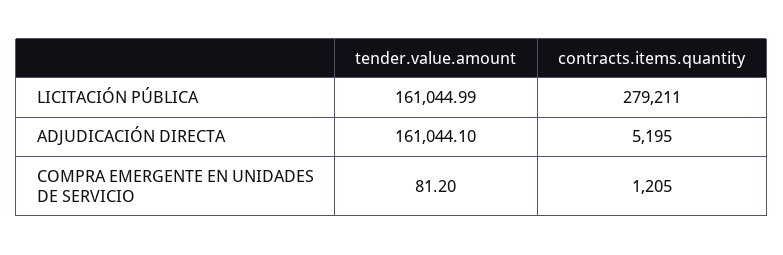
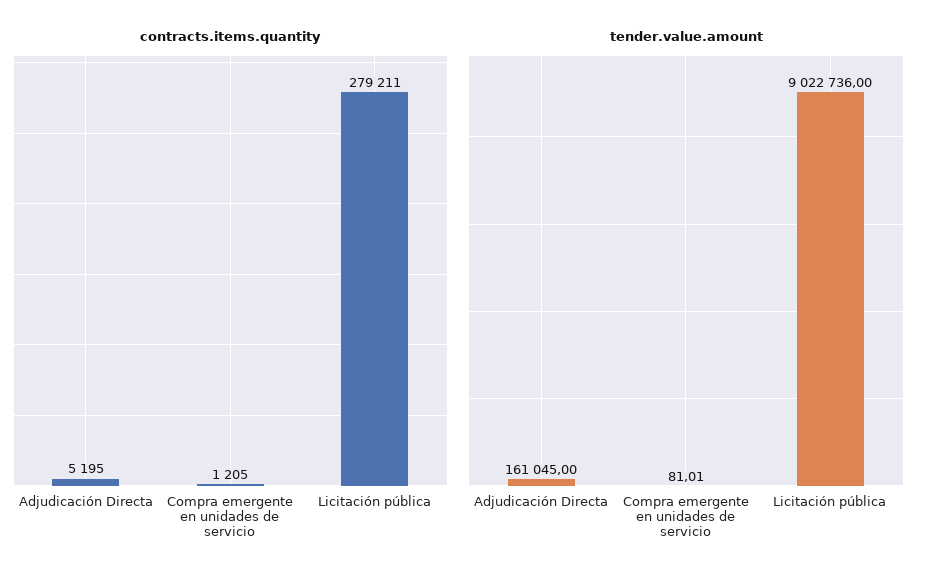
  {
    "tender.value.amount": {
-     "LICITACIÓN PÚBLICA": 161044.99,
+     "LICITACIÓN PÚBLICA": 9022736,
-     "ADJUDICACIÓN DIRECTA": 161044.1,
+     "ADJUDICACIÓN DIRECTA": 161045,
-     "COMPRA EMERGENTE EN UNIDADES DE SERVICIO": 81.2
+     "COMPRA EMERGENTE EN UNIDADES DE SERVICIO": 81.01
    },
    "contracts.items.quantity": {
      "LICITACIÓN PÚBLICA": 279211,
      "ADJUDICACIÓN DIRECTA": 5195,
      "COMPRA EMERGENTE EN UNIDADES DE SERVICIO": 1205
    }
  }

